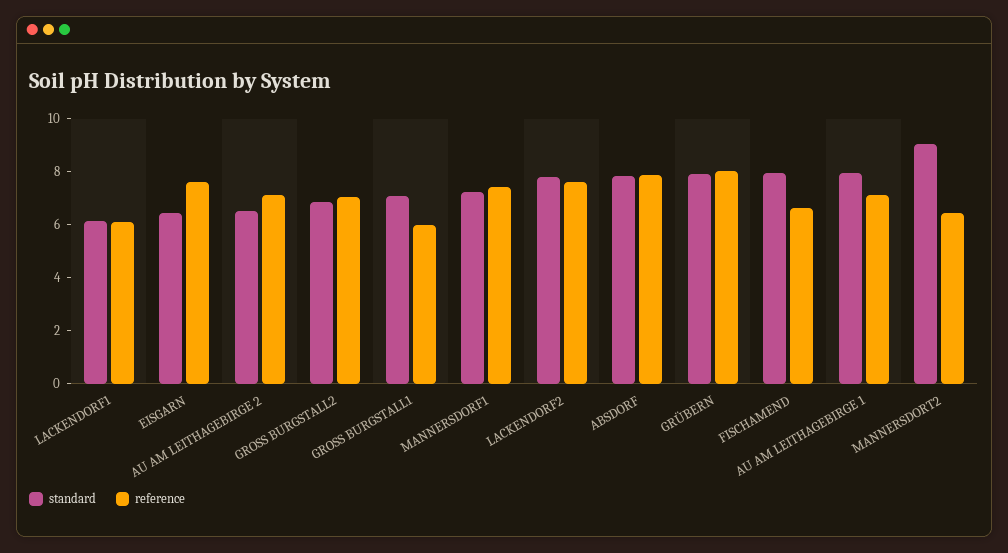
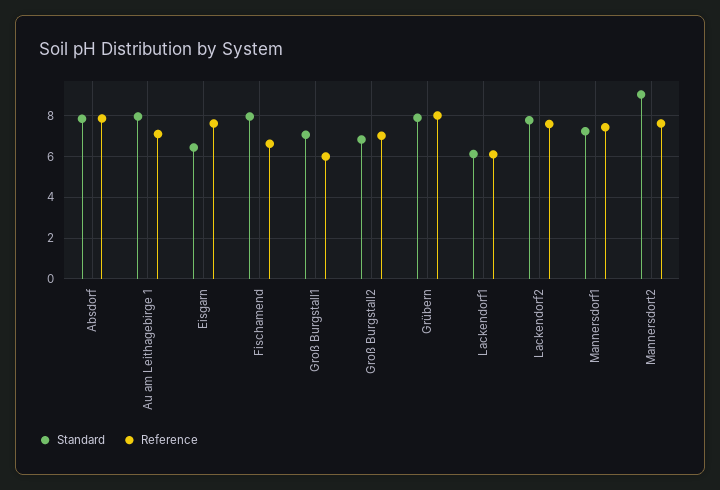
  {
    "standard": {
      "LACKENDORF1": 6,
      "EISGARN": 6.5,
-     "AU AM LEITHAGEBIRGE 2": 6.5,
      "GROSS BURGSTALL2": 7,
      "GROSS BURGSTALL1": 7,
      "MANNERSDORF1": 7,
      "LACKENDORF2": 8,
      "ABSDORF": 8,
      "GRÜBERN": 8,
      "FISCHAMEND": 8,
      "AU AM LEITHAGEBIRGE 1": 8,
      "MANNERSDORT2": 9
    },
    "reference": {
      "LACKENDORF1": 6,
      "EISGARN": 7.5,
-     "AU AM LEITHAGEBIRGE 2": 7,
      "GROSS BURGSTALL2": 7,
      "GROSS BURGSTALL1": 6,
      "MANNERSDORF1": 7.5,
      "LACKENDORF2": 7.5,
      "ABSDORF": 8,
      "GRÜBERN": 8,
      "FISCHAMEND": 6.5,
      "AU AM LEITHAGEBIRGE 1": 7,
-     "MANNERSDORT2": 6.5
+     "MANNERSDORT2": 7.5
    }
  }

